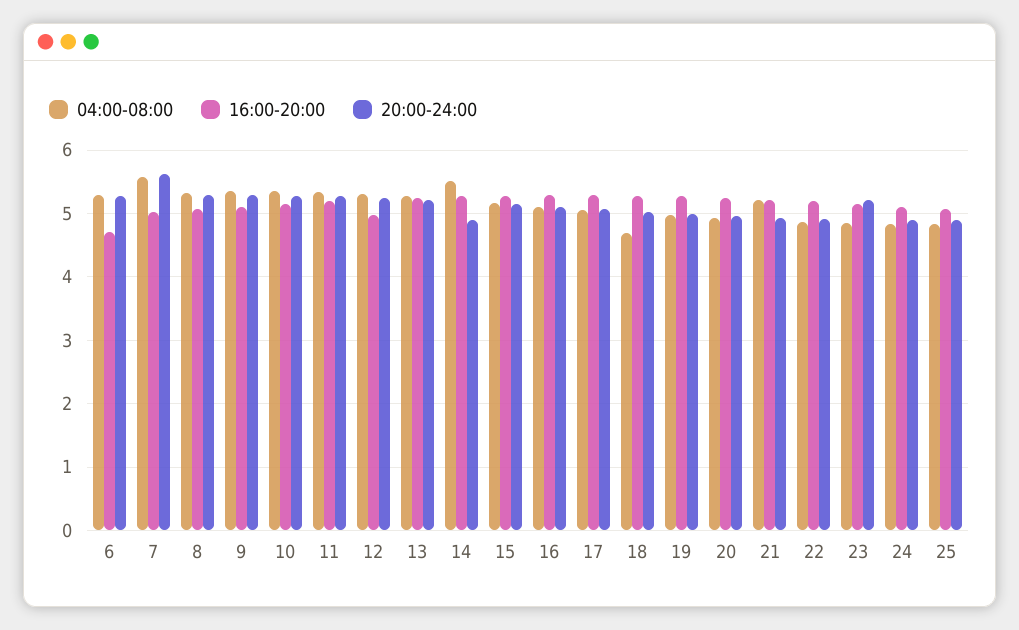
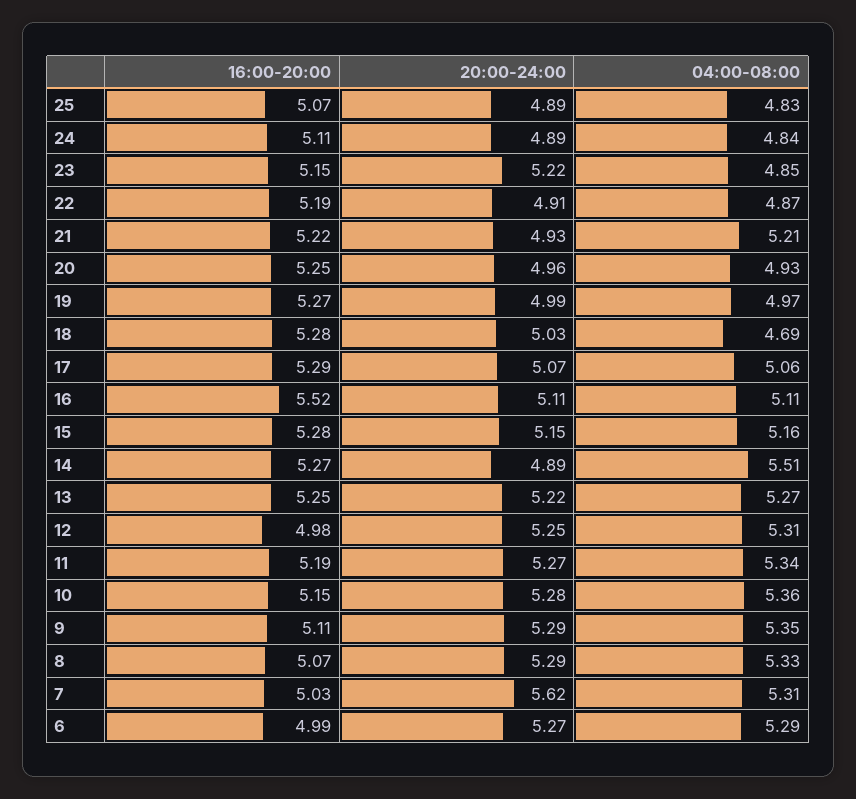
  {
    "04:00-08:00": {
      "6": 5.29,
-     "7": 5.6,
+     "7": 5.31,
      "8": 5.33,
      "9": 5.35,
      "10": 5.36,
      "11": 5.34,
      "12": 5.31,
      "13": 5.27,
      "14": 5.51,
      "15": 5.16,
      "16": 5.11,
      "17": 5.06,
      "18": 4.69,
      "19": 4.97,
      "20": 4.93,
      "21": 5.21,
      "22": 4.87,
      "23": 4.85,
      "24": 4.84,
      "25": 4.83
    },
    "16:00-20:00": {
-     "6": 4.7,
+     "6": 4.99,
      "7": 5.03,
      "8": 5.07,
      "9": 5.11,
      "10": 5.15,
      "11": 5.19,
      "12": 4.98,
      "13": 5.25,
      "14": 5.27,
      "15": 5.28,
-     "16": 5.3,
+     "16": 5.52,
      "17": 5.29,
      "18": 5.28,
      "19": 5.27,
      "20": 5.25,
      "21": 5.22,
      "22": 5.19,
      "23": 5.15,
      "24": 5.11,
      "25": 5.07
    },
    "20:00-24:00": {
      "6": 5.27,
      "7": 5.62,
      "8": 5.29,
      "9": 5.29,
      "10": 5.28,
      "11": 5.27,
      "12": 5.25,
      "13": 5.22,
      "14": 4.89,
      "15": 5.15,
      "16": 5.11,
      "17": 5.07,
      "18": 5.03,
      "19": 4.99,
      "20": 4.96,
      "21": 4.93,
      "22": 4.91,
      "23": 5.22,
      "24": 4.89,
      "25": 4.89
    }
  }

